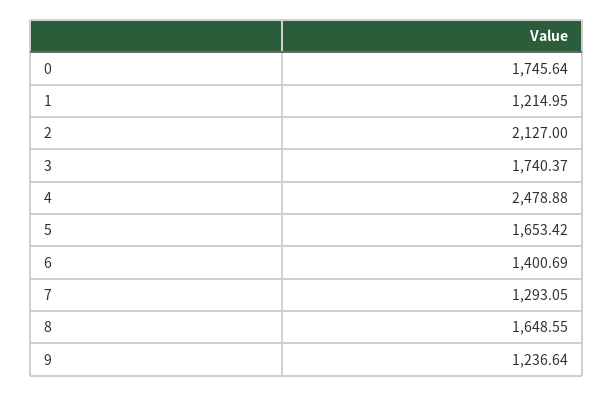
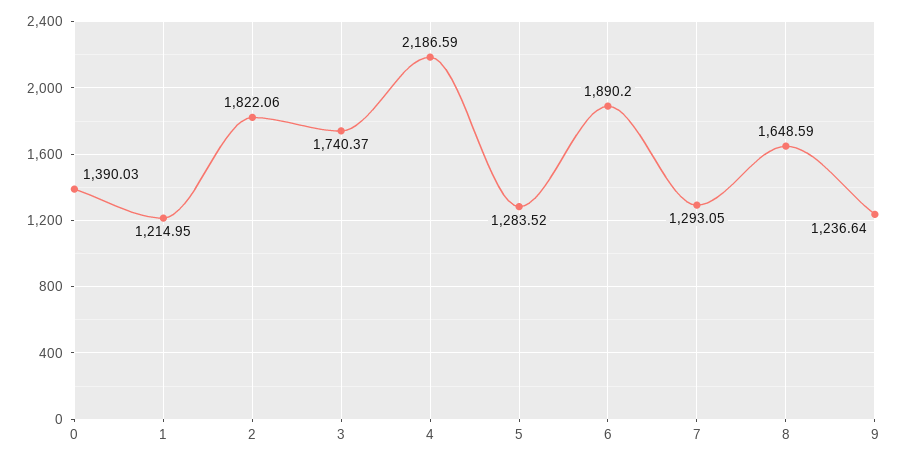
  {
-   "0": 1745.64,
+   "0": 1390.03,
    "1": 1214.95,
-   "2": 2127,
+   "2": 1822.06,
    "3": 1740.37,
-   "4": 2478.88,
+   "4": 2186.59,
-   "5": 1653.42,
+   "5": 1283.52,
-   "6": 1400.69,
+   "6": 1890.2,
    "7": 1293.05,
-   "8": 1648.55,
+   "8": 1648.59,
    "9": 1236.64
  }

